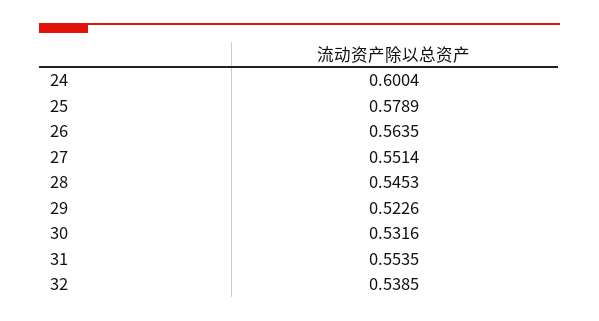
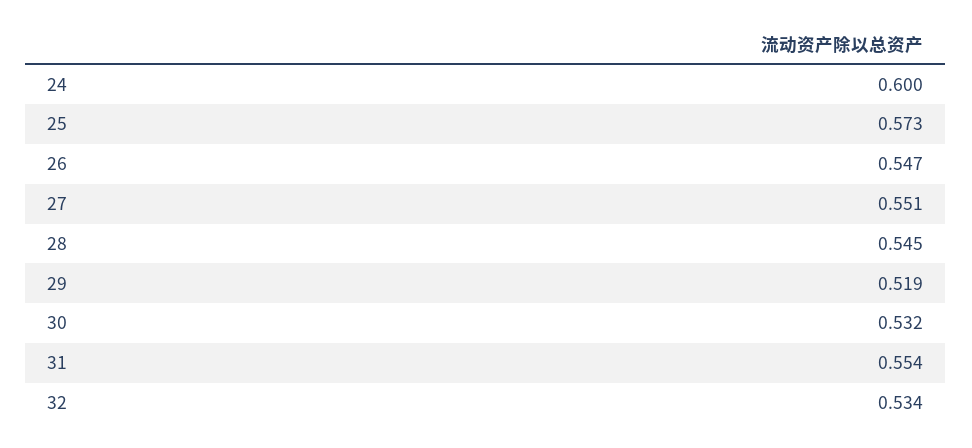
  {
    "24": 0.6004,
-   "25": 0.5789,
+   "25": 0.573,
-   "26": 0.5635,
+   "26": 0.547,
    "27": 0.5514,
    "28": 0.5453,
-   "29": 0.5226,
+   "29": 0.519,
    "30": 0.5316,
    "31": 0.5535,
-   "32": 0.5385
+   "32": 0.534
  }

